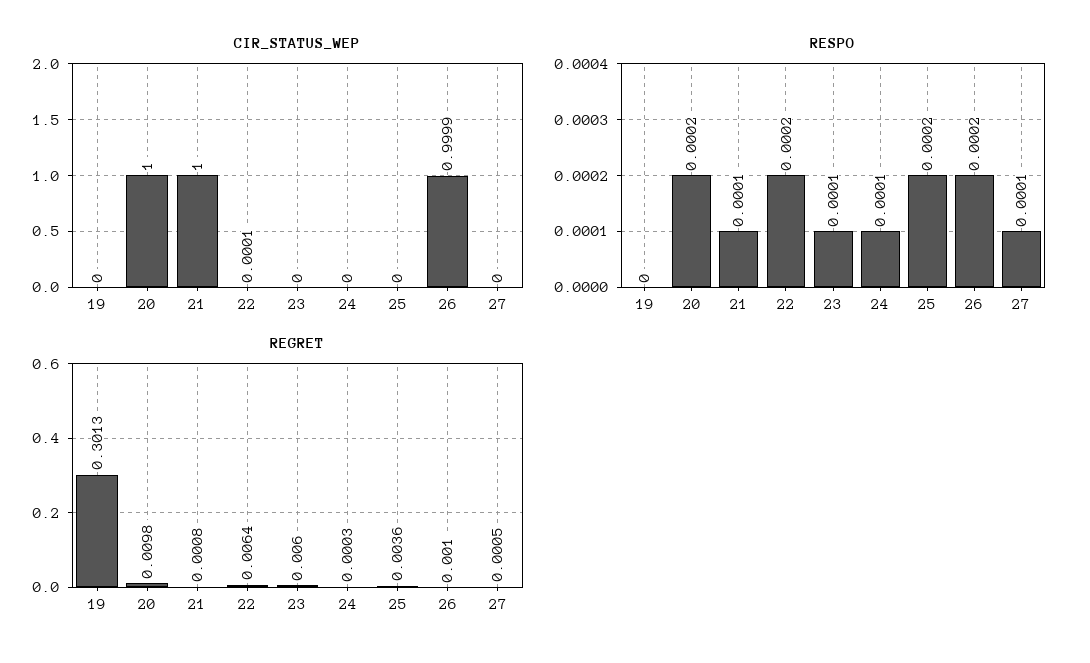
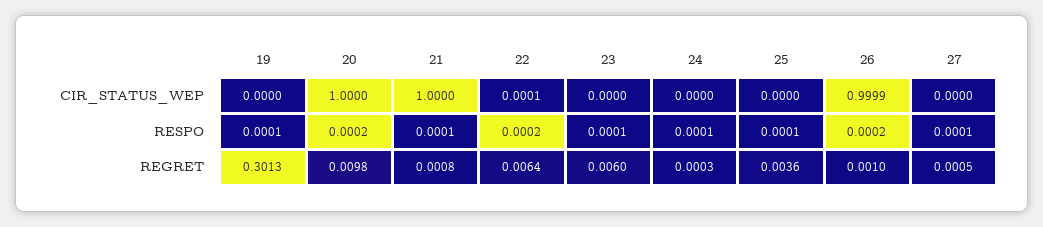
  {
    "CIR_STATUS_WEP": {
      "19": 0,
      "20": 1,
      "21": 1,
      "22": 0.0001,
      "23": 0,
      "24": 0,
      "25": 0,
      "26": 0.9999,
      "27": 0
    },
    "RESPO": {
-     "19": 0,
+     "19": 0.0001,
      "20": 0.0002,
      "21": 0.0001,
      "22": 0.0002,
      "23": 0.0001,
      "24": 0.0001,
-     "25": 0.0002,
+     "25": 0.0001,
      "26": 0.0002,
      "27": 0.0001
    },
    "REGRET": {
      "19": 0.3013,
      "20": 0.0098,
      "21": 0.0008,
      "22": 0.0064,
      "23": 0.006,
      "24": 0.0003,
      "25": 0.0036,
      "26": 0.001,
      "27": 0.0005
    }
  }

